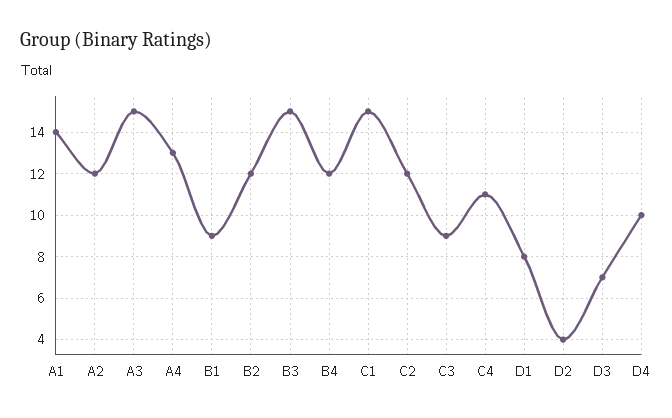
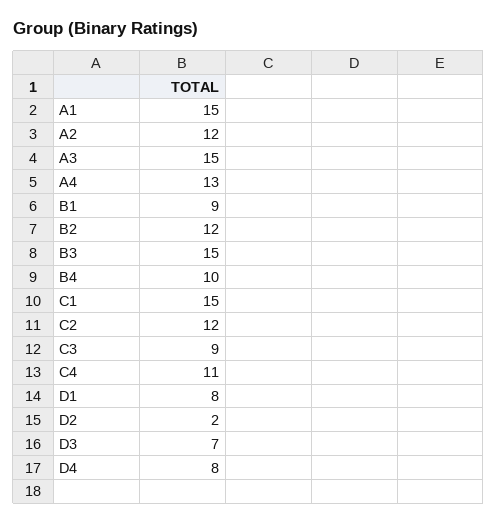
  {
-   "A1": 14,
+   "A1": 15,
    "A2": 12,
    "A3": 15,
    "A4": 13,
    "B1": 9,
    "B2": 12,
    "B3": 15,
-   "B4": 12,
+   "B4": 10,
    "C1": 15,
    "C2": 12,
    "C3": 9,
    "C4": 11,
    "D1": 8,
-   "D2": 4,
+   "D2": 2,
    "D3": 7,
-   "D4": 10
+   "D4": 8
  }

